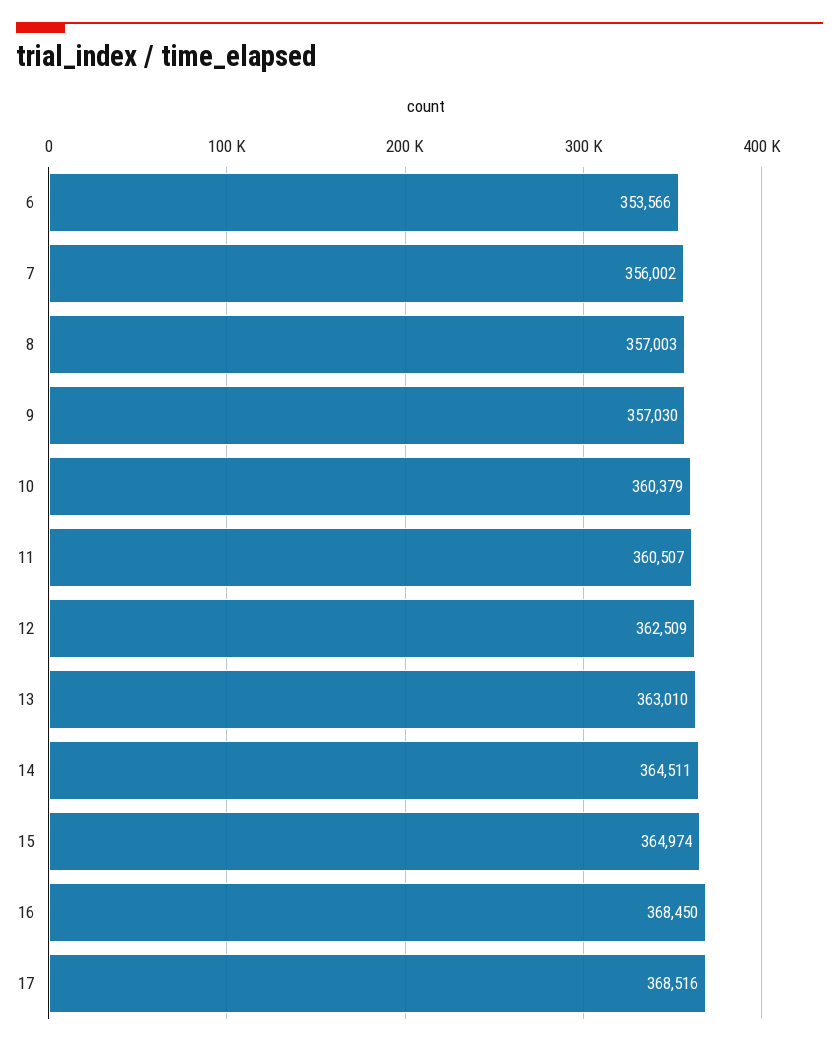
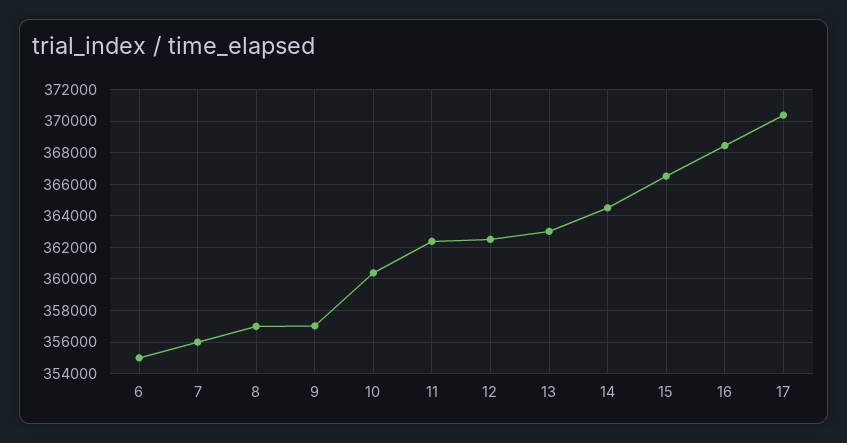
  {
-   "6": 353566,
+   "6": 355000,
    "7": 356002,
    "8": 357003,
    "9": 357030,
    "10": 360379,
-   "11": 360507,
+   "11": 362500,
    "12": 362509,
    "13": 363010,
    "14": 364511,
-   "15": 364974,
+   "15": 366500,
    "16": 368450,
-   "17": 368516
+   "17": 370500
  }

